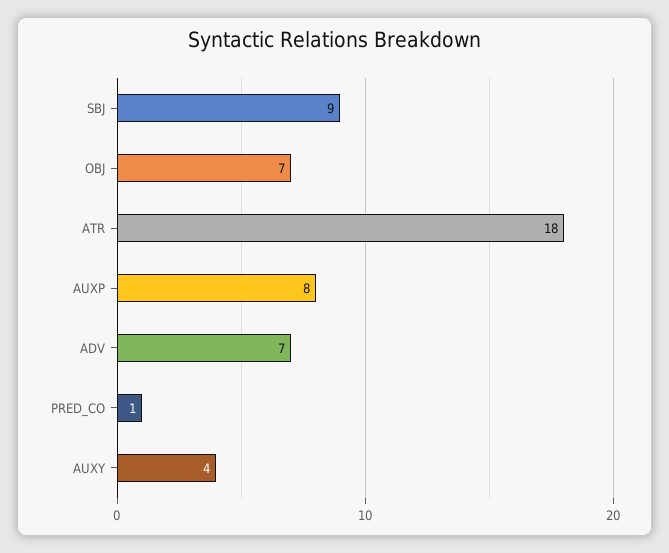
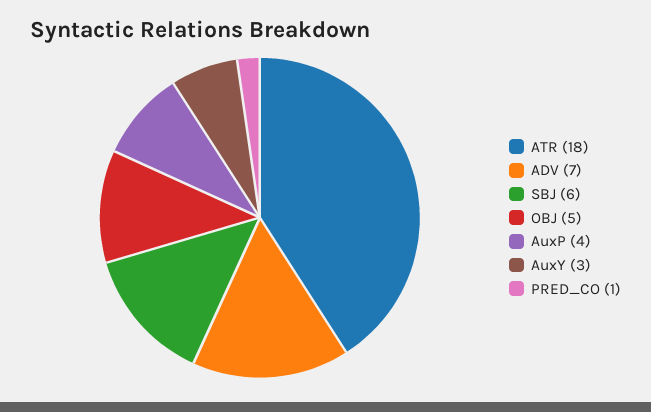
  {
-   "SBJ": 9,
+   "SBJ": 6,
-   "OBJ": 7,
+   "OBJ": 5,
    "ATR": 18,
-   "AUXP": 8,
+   "AUXP": 4,
    "ADV": 7,
    "PRED_CO": 1,
-   "AUXY": 4
+   "AUXY": 3
  }

